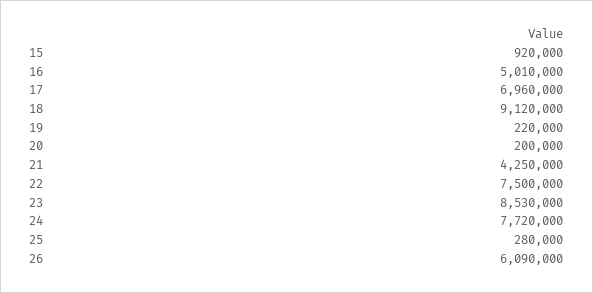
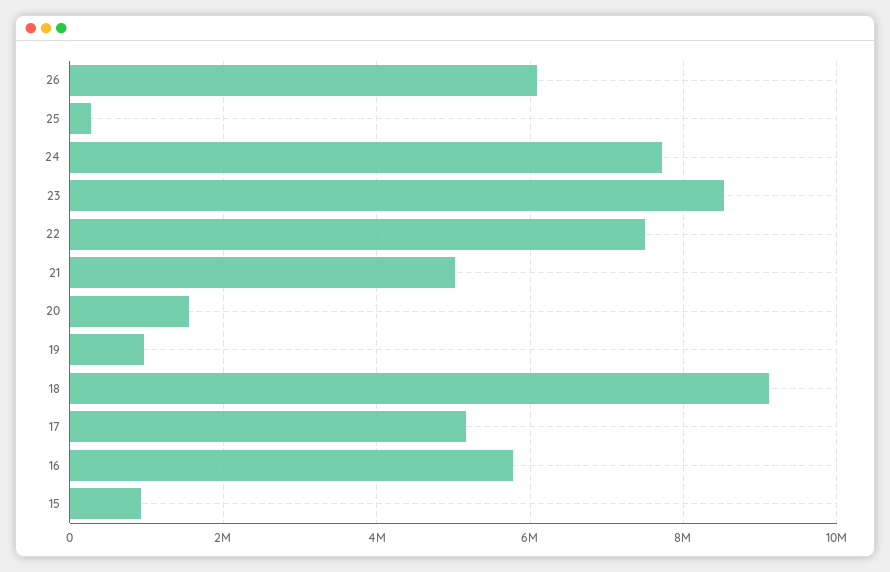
  {
    "15": 920000,
-   "16": 5010000,
+   "16": 5800000,
-   "17": 6960000,
+   "17": 5200000,
    "18": 9120000,
-   "19": 220000,
+   "19": 1000000,
-   "20": 200000,
+   "20": 1600000,
-   "21": 4250000,
+   "21": 5000000,
    "22": 7500000,
    "23": 8530000,
    "24": 7720000,
    "25": 280000,
    "26": 6090000
  }

